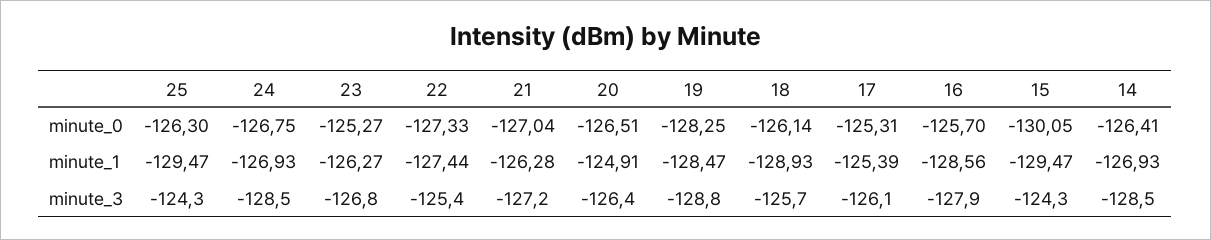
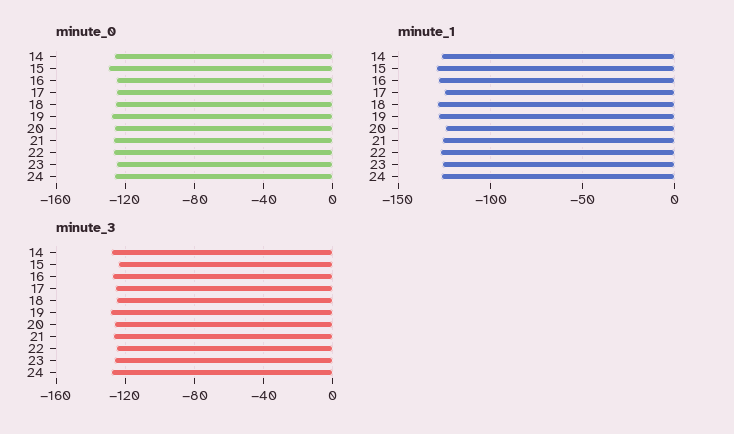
  {
    "minute_0": {
-     "25": -126.3,
      "24": -126.75,
      "23": -125.27,
      "22": -127.33,
      "21": -127.04,
      "20": -126.51,
      "19": -128.25,
      "18": -126.14,
      "17": -125.31,
      "16": -125.7,
      "15": -130.05,
      "14": -126.41
    },
    "minute_1": {
-     "25": -129.47,
      "24": -126.93,
      "23": -126.27,
      "22": -127.44,
      "21": -126.28,
      "20": -124.91,
      "19": -128.47,
      "18": -128.93,
      "17": -125.39,
      "16": -128.56,
      "15": -129.47,
      "14": -126.93
    },
    "minute_3": {
-     "25": -124.3,
      "24": -128.5,
      "23": -126.8,
      "22": -125.4,
      "21": -127.2,
      "20": -126.4,
      "19": -128.8,
      "18": -125.7,
      "17": -126.1,
      "16": -127.9,
      "15": -124.3,
      "14": -128.5
    }
  }

